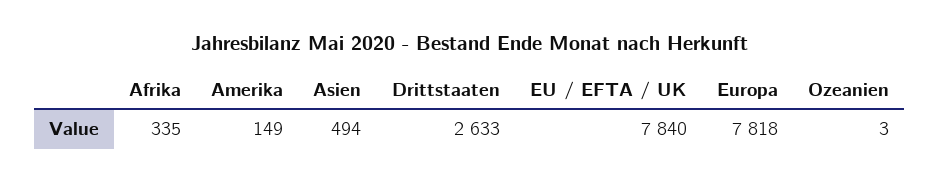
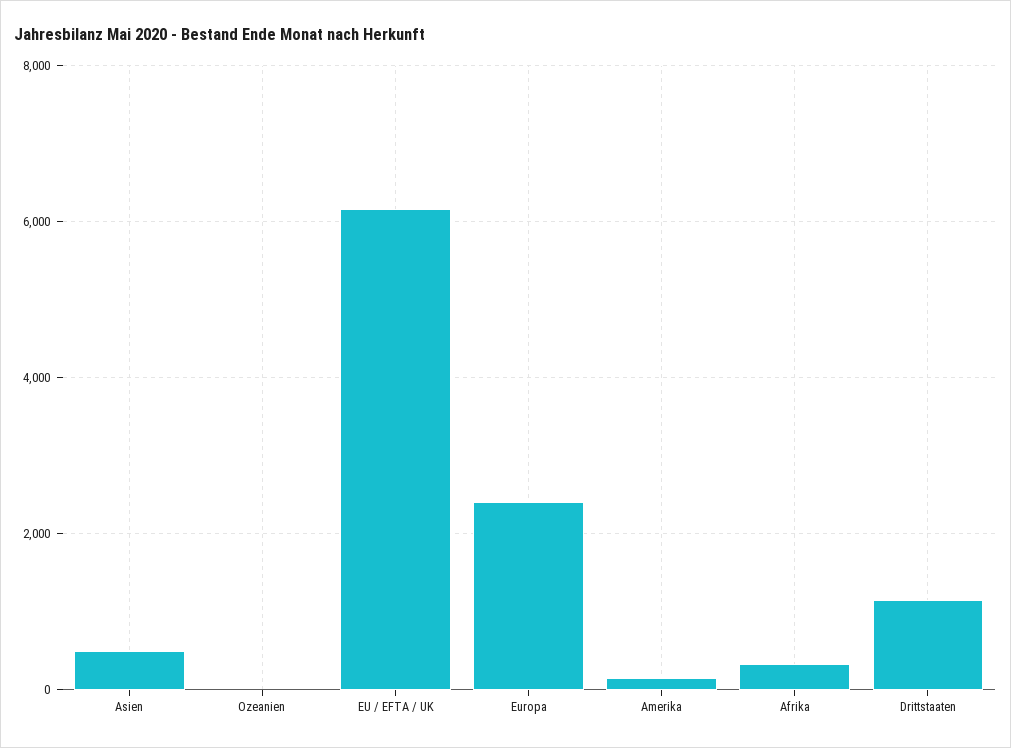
  {
    "Afrika": 335,
    "Amerika": 149,
    "Asien": 494,
-   "Drittstaaten": 2633,
+   "Drittstaaten": 1200,
-   "EU / EFTA / UK": 7840,
+   "EU / EFTA / UK": 6200,
-   "Europa": 7818,
+   "Europa": 2400,
    "Ozeanien": 3
  }

